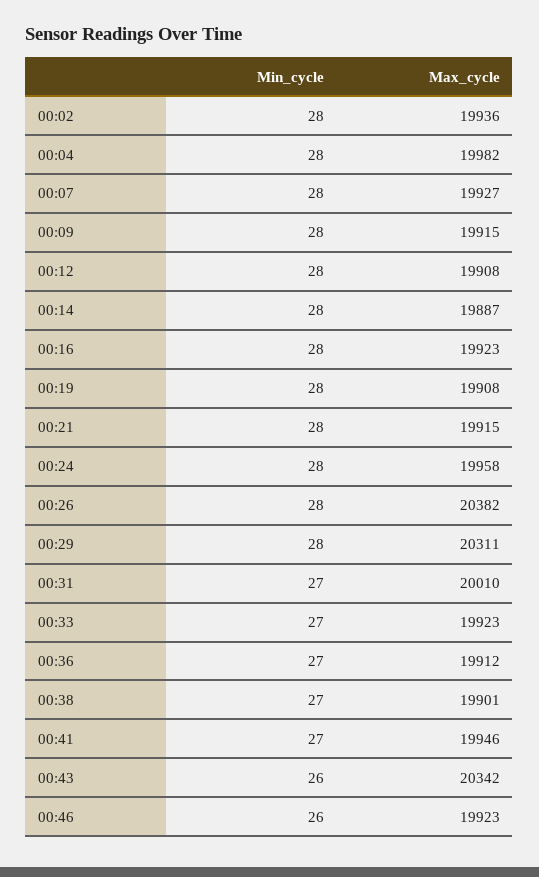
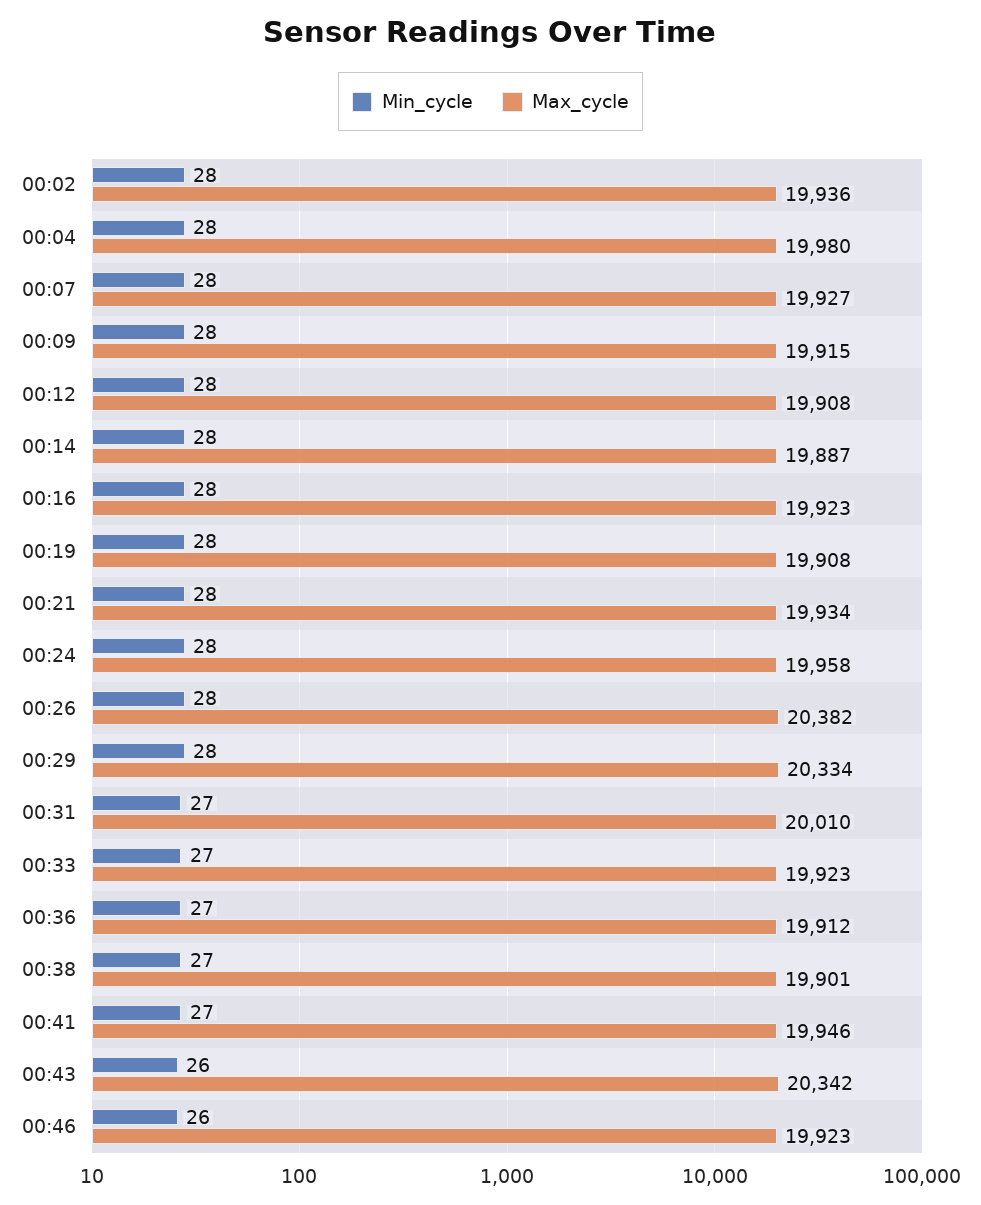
  {
    "Min_cycle": {
      "00:02": 28,
      "00:04": 28,
      "00:07": 28,
      "00:09": 28,
      "00:12": 28,
      "00:14": 28,
      "00:16": 28,
      "00:19": 28,
      "00:21": 28,
      "00:24": 28,
      "00:26": 28,
      "00:29": 28,
      "00:31": 27,
      "00:33": 27,
      "00:36": 27,
      "00:38": 27,
      "00:41": 27,
      "00:43": 26,
      "00:46": 26
    },
    "Max_cycle": {
      "00:02": 19936,
-     "00:04": 19982,
+     "00:04": 19980,
      "00:07": 19927,
      "00:09": 19915,
      "00:12": 19908,
      "00:14": 19887,
      "00:16": 19923,
      "00:19": 19908,
-     "00:21": 19915,
+     "00:21": 19934,
      "00:24": 19958,
      "00:26": 20382,
-     "00:29": 20311,
+     "00:29": 20334,
      "00:31": 20010,
      "00:33": 19923,
      "00:36": 19912,
      "00:38": 19901,
      "00:41": 19946,
      "00:43": 20342,
      "00:46": 19923
    }
  }

